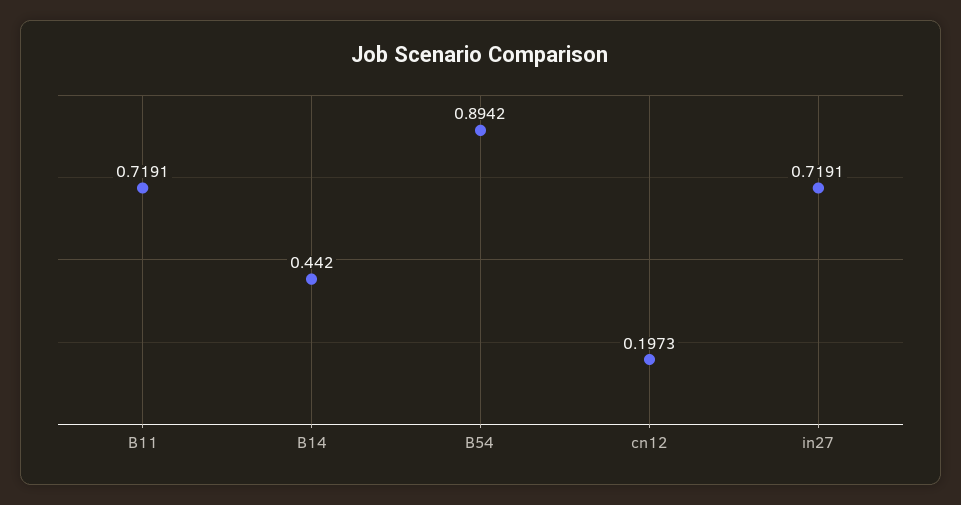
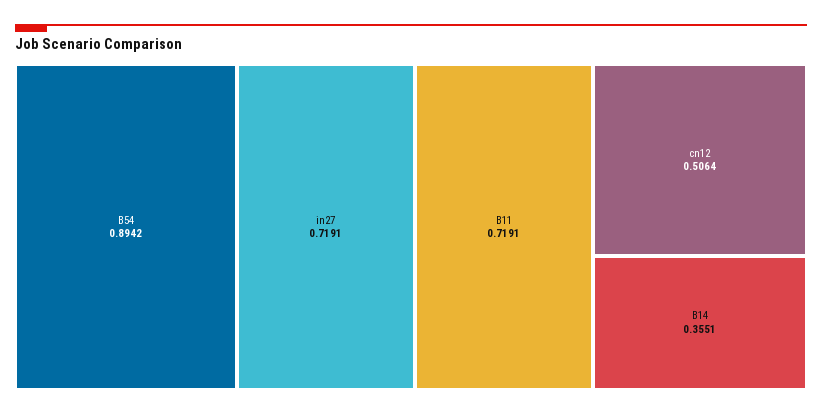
  {
    "B11": 0.7191,
-   "B14": 0.442,
+   "B14": 0.3551,
    "B54": 0.8942,
-   "cn12": 0.1973,
+   "cn12": 0.5064,
    "in27": 0.7191
  }

